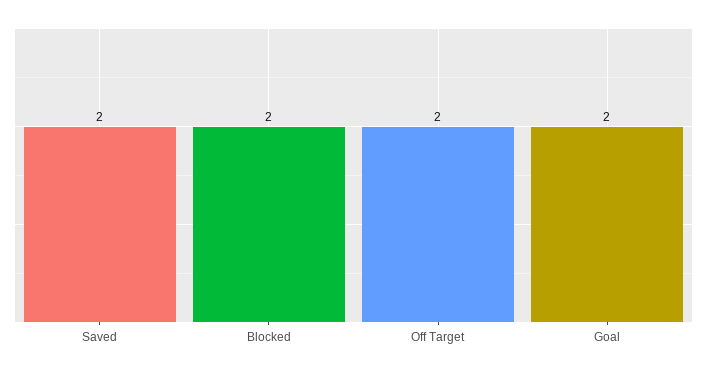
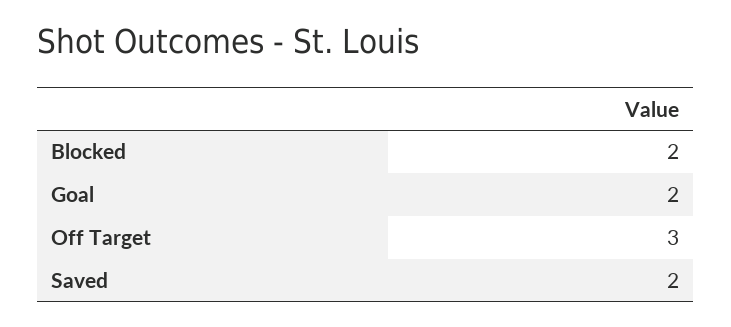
  {
    "Saved": 2,
    "Blocked": 2,
-   "Off Target": 2,
+   "Off Target": 3,
    "Goal": 2
  }

